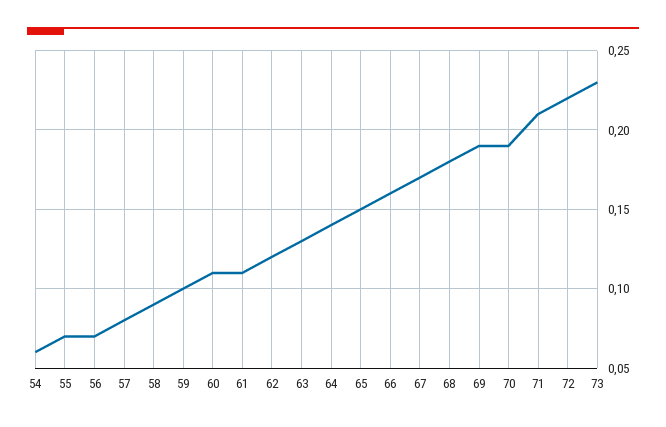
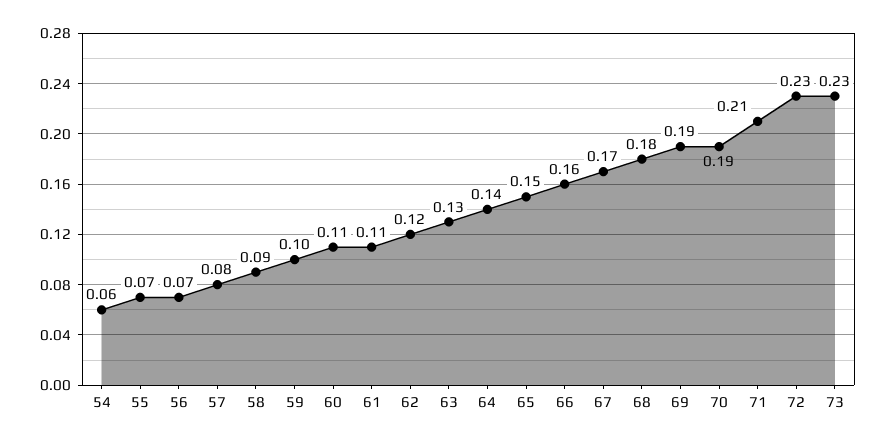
  {
    "54": 0.06,
    "55": 0.07,
    "56": 0.07,
    "57": 0.08,
    "58": 0.09,
    "59": 0.1,
    "60": 0.11,
    "61": 0.11,
    "62": 0.12,
    "63": 0.13,
    "64": 0.14,
    "65": 0.15,
    "66": 0.16,
    "67": 0.17,
    "68": 0.18,
    "69": 0.19,
    "70": 0.19,
    "71": 0.21,
-   "72": 0.22,
+   "72": 0.23,
    "73": 0.23
  }

